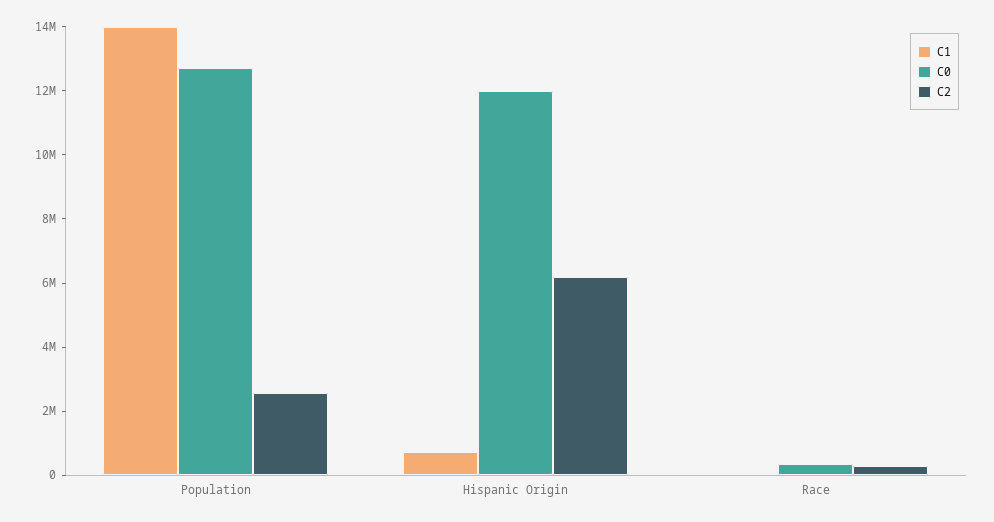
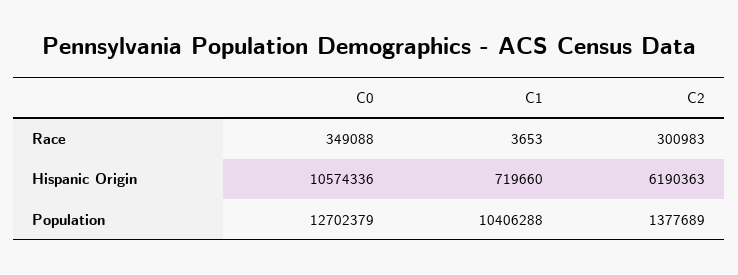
  {
    "C1": {
-     "Population": 14000000,
+     "Population": 10406288,
      "Hispanic Origin": 719660,
      "Race": 3653
    },
    "C0": {
      "Population": 12702379,
-     "Hispanic Origin": 12000000,
+     "Hispanic Origin": 10574336,
      "Race": 349088
    },
    "C2": {
-     "Population": 2500000,
+     "Population": 1377689,
      "Hispanic Origin": 6190363,
      "Race": 300983
    }
  }

